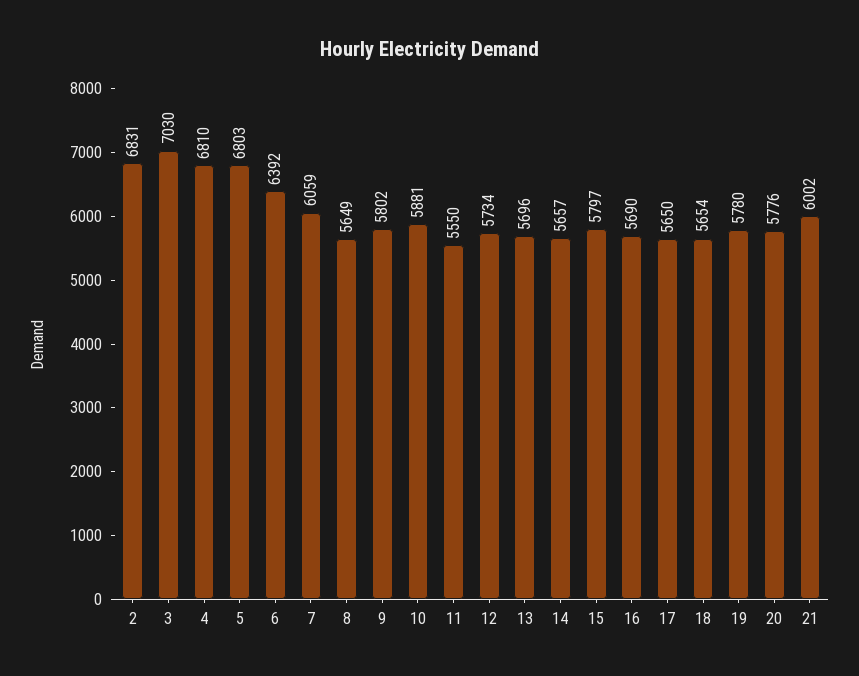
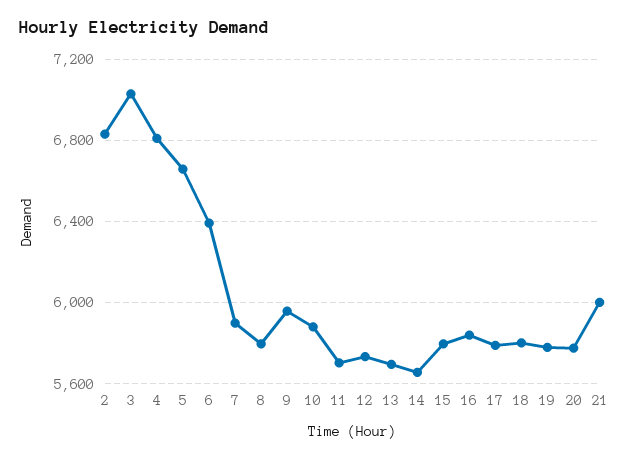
  {
    "2": 6831,
    "3": 7030,
    "4": 6810,
-   "5": 6803,
+   "5": 6650,
    "6": 6392,
-   "7": 6059,
+   "7": 5900,
-   "8": 5649,
+   "8": 5800,
-   "9": 5802,
+   "9": 5950,
    "10": 5881,
-   "11": 5550,
+   "11": 5700,
    "12": 5734,
    "13": 5696,
    "14": 5657,
    "15": 5797,
-   "16": 5690,
+   "16": 5850,
-   "17": 5650,
+   "17": 5800,
-   "18": 5654,
+   "18": 5800,
    "19": 5780,
    "20": 5776,
    "21": 6002
  }

